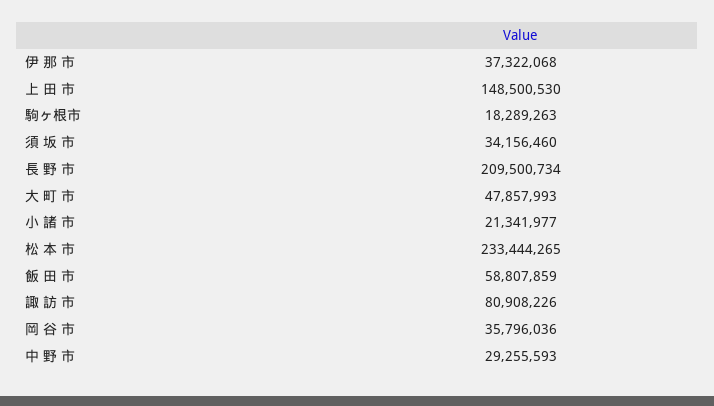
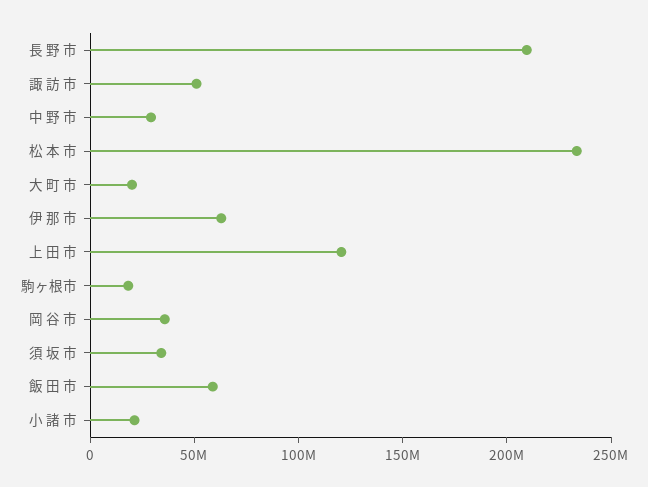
  {
-   "伊 那 市": 37322068,
+   "伊 那 市": 60000000,
-   "上 田 市": 148500530,
+   "上 田 市": 120000000,
    "駒ヶ根市": 18289263,
    "須 坂 市": 34156460,
    "長 野 市": 209500734,
-   "大 町 市": 47857993,
+   "大 町 市": 20000000,
    "小 諸 市": 21341977,
    "松 本 市": 233444265,
    "飯 田 市": 58807859,
-   "諏 訪 市": 80908226,
+   "諏 訪 市": 50000000,
    "岡 谷 市": 35796036,
    "中 野 市": 29255593
  }

